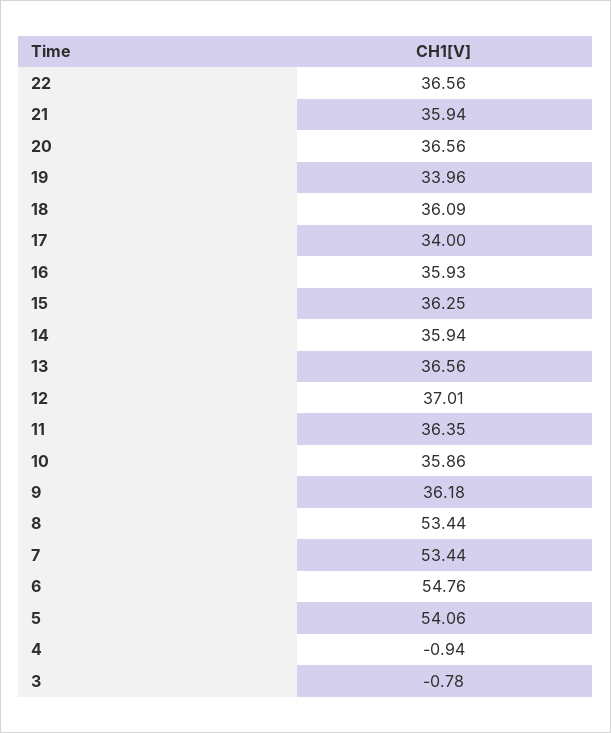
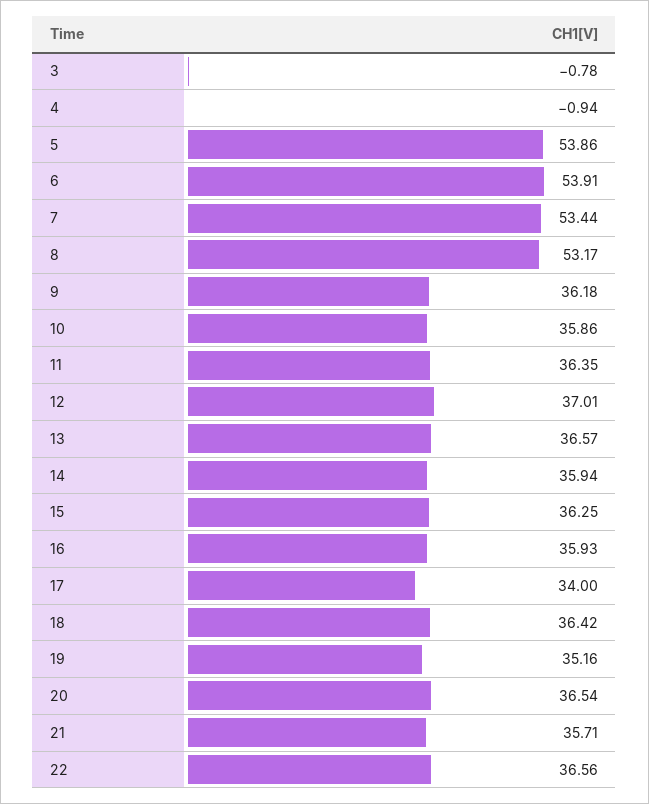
  {
    "22": 36.56,
-   "21": 35.94,
+   "21": 35.71,
-   "20": 36.56,
+   "20": 36.54,
-   "19": 33.96,
+   "19": 35.16,
-   "18": 36.09,
+   "18": 36.42,
    "17": 34,
    "16": 35.93,
    "15": 36.25,
    "14": 35.94,
-   "13": 36.56,
+   "13": 36.57,
    "12": 37.01,
    "11": 36.35,
    "10": 35.86,
    "9": 36.18,
-   "8": 53.44,
+   "8": 53.17,
    "7": 53.44,
-   "6": 54.76,
+   "6": 53.91,
-   "5": 54.06,
+   "5": 53.86,
    "4": -0.94,
    "3": -0.78
  }

